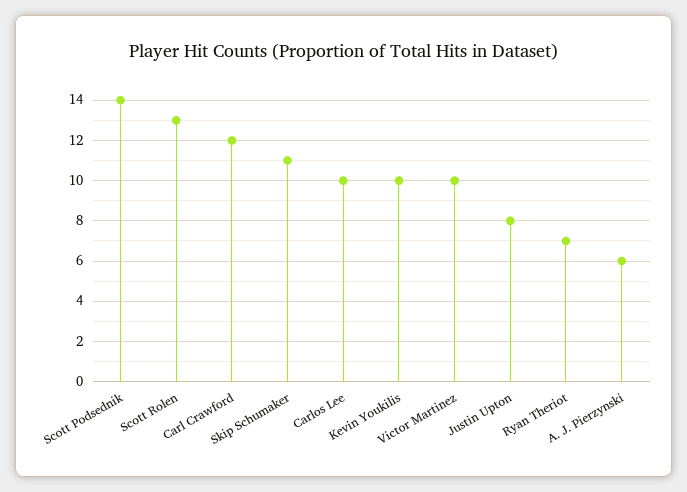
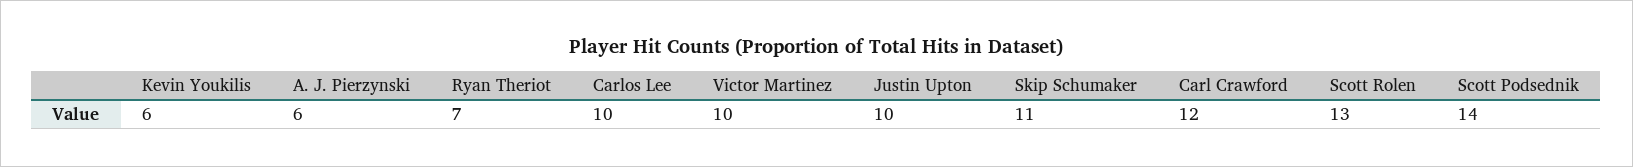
  {
    "Scott Podsednik": 14,
    "Scott Rolen": 13,
    "Carl Crawford": 12,
    "Skip Schumaker": 11,
    "Carlos Lee": 10,
-   "Kevin Youkilis": 10,
+   "Kevin Youkilis": 6,
    "Victor Martinez": 10,
-   "Justin Upton": 8,
+   "Justin Upton": 10,
    "Ryan Theriot": 7,
    "A. J. Pierzynski": 6
  }

